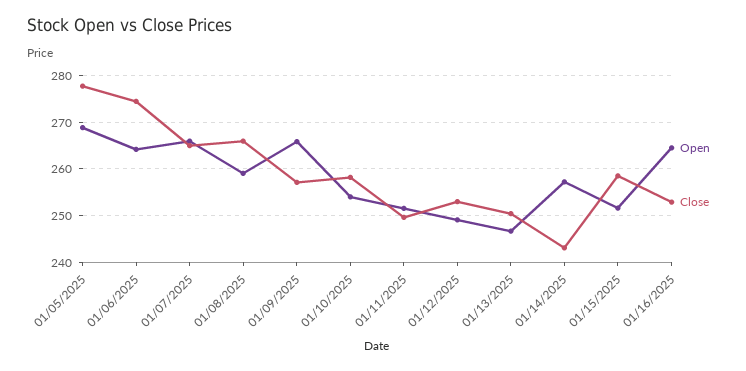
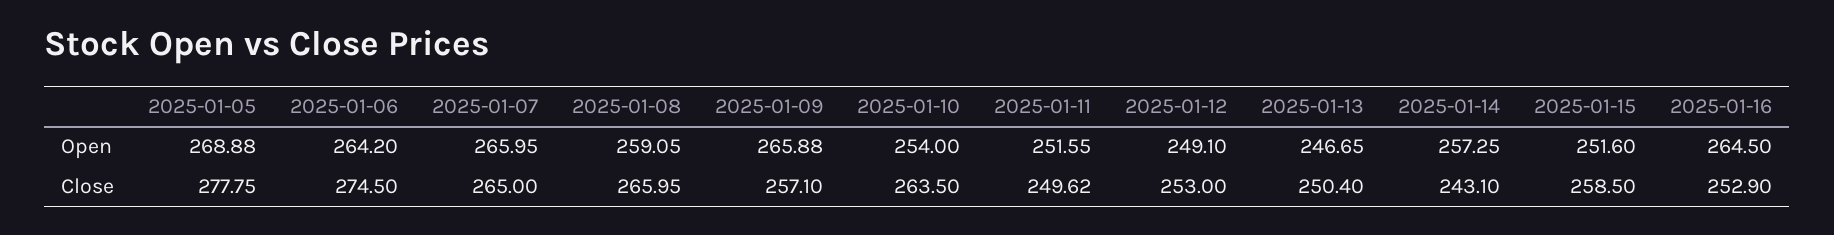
  {
    "Open": {
      "01/05/2025": 268.88,
      "01/06/2025": 264.2,
      "01/07/2025": 265.95,
      "01/08/2025": 259.05,
      "01/09/2025": 265.88,
      "01/10/2025": 254,
      "01/11/2025": 251.55,
      "01/12/2025": 249.1,
      "01/13/2025": 246.65,
      "01/14/2025": 257.25,
      "01/15/2025": 251.6,
      "01/16/2025": 264.5
    },
    "Close": {
      "01/05/2025": 277.75,
      "01/06/2025": 274.5,
      "01/07/2025": 265,
      "01/08/2025": 265.95,
      "01/09/2025": 257.1,
-     "01/10/2025": 258,
+     "01/10/2025": 263.5,
      "01/11/2025": 249.62,
      "01/12/2025": 253,
      "01/13/2025": 250.4,
      "01/14/2025": 243.1,
      "01/15/2025": 258.5,
      "01/16/2025": 252.9
    }
  }

